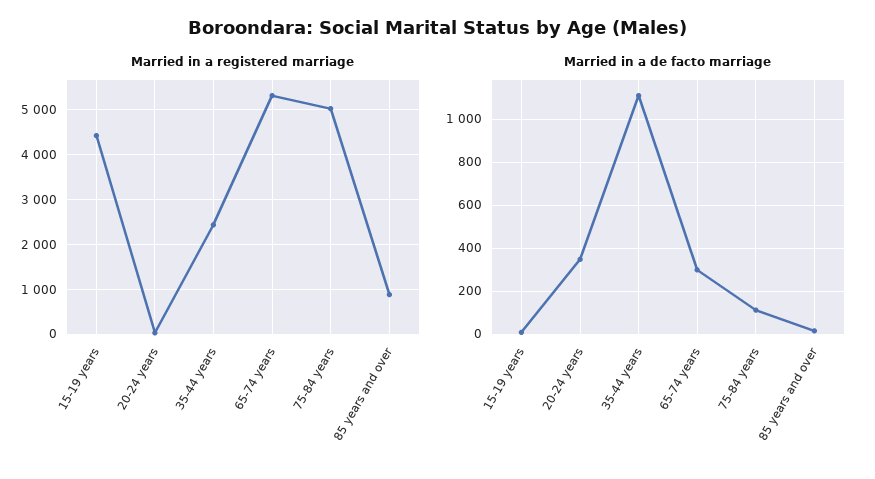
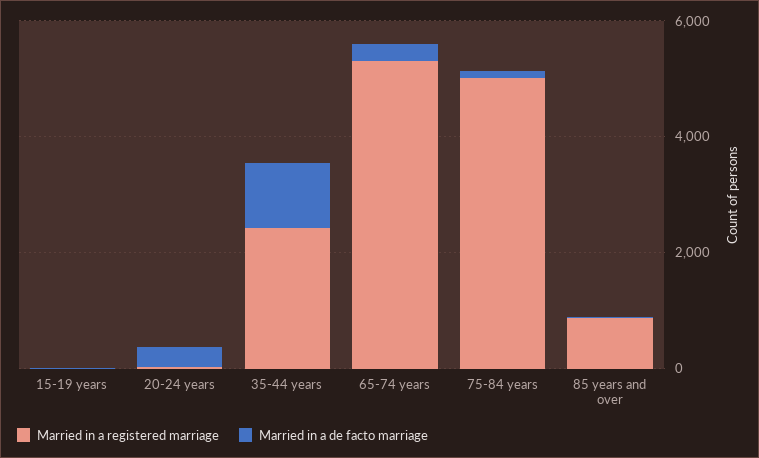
  {
    "Married in a registered marriage": {
-     "15-19 years": 4400,
+     "15-19 years": 0,
      "20-24 years": 0,
      "35-44 years": 2400,
      "65-74 years": 5400,
      "75-84 years": 5000,
      "85 years and over": 800
    },
    "Married in a de facto marriage": {
      "15-19 years": 0,
      "20-24 years": 350,
      "35-44 years": 1100,
      "65-74 years": 300,
      "75-84 years": 100,
      "85 years and over": 0
    }
  }

